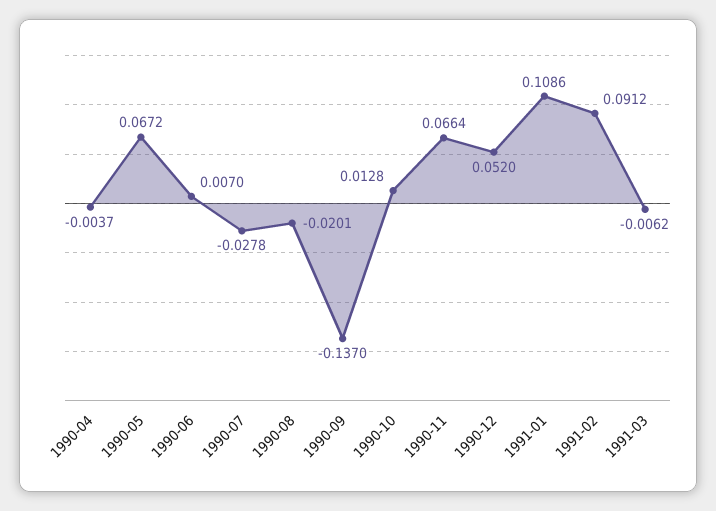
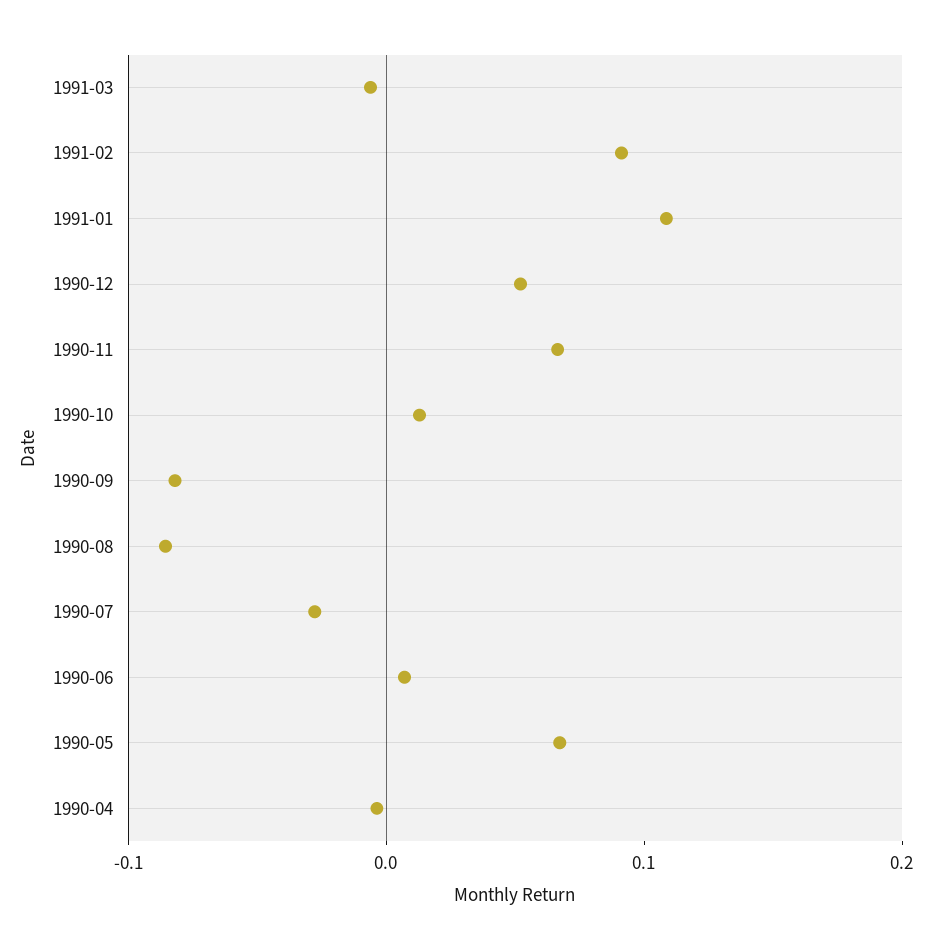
  {
    "1990-04": -0.0037,
    "1990-05": 0.0672,
    "1990-06": 0.007,
    "1990-07": -0.0278,
-   "1990-08": -0.0201,
+   "1990-08": -0.08,
-   "1990-09": -0.137,
+   "1990-09": -0.08,
    "1990-10": 0.0128,
    "1990-11": 0.0664,
    "1990-12": 0.052,
    "1991-01": 0.1086,
    "1991-02": 0.0912,
    "1991-03": -0.0062
  }

